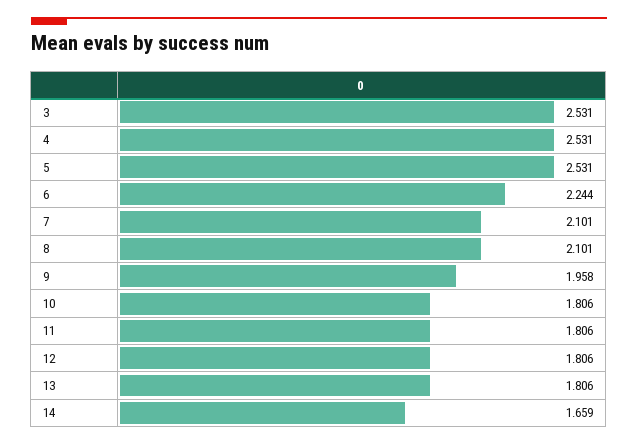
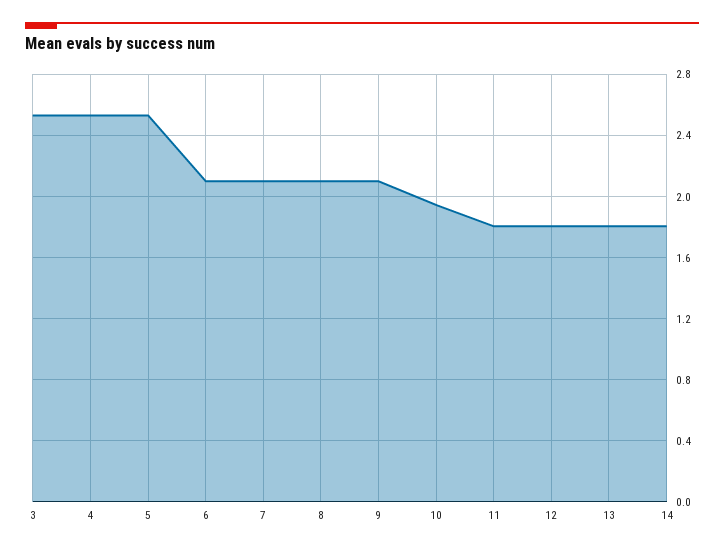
  {
    "3": 2.531,
    "4": 2.531,
    "5": 2.531,
-   "6": 2.244,
+   "6": 2.1,
    "7": 2.101,
    "8": 2.101,
-   "9": 1.958,
+   "9": 2.1,
-   "10": 1.806,
+   "10": 1.95,
    "11": 1.806,
    "12": 1.806,
    "13": 1.806,
-   "14": 1.659
+   "14": 1.8
  }

